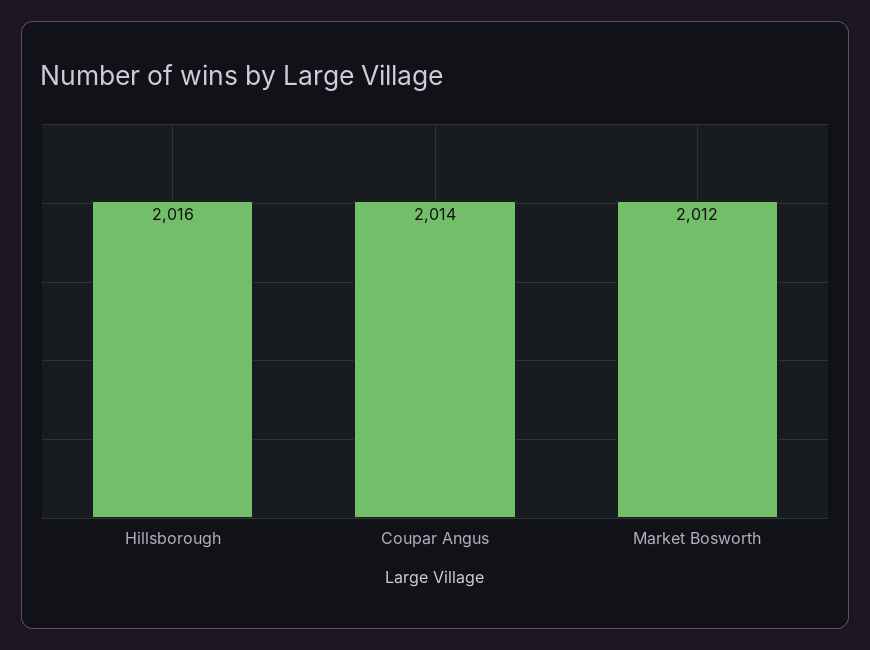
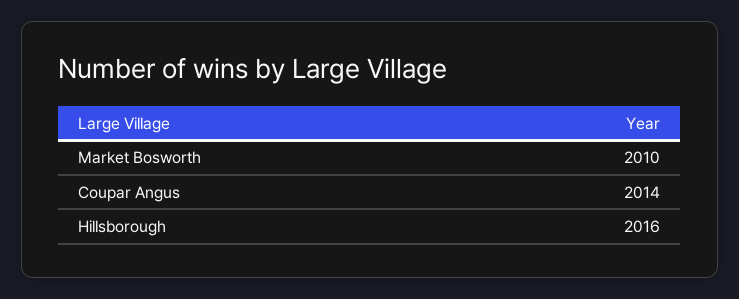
  {
    "Hillsborough": 2016,
    "Coupar Angus": 2014,
-   "Market Bosworth": 2012
+   "Market Bosworth": 2010
  }

